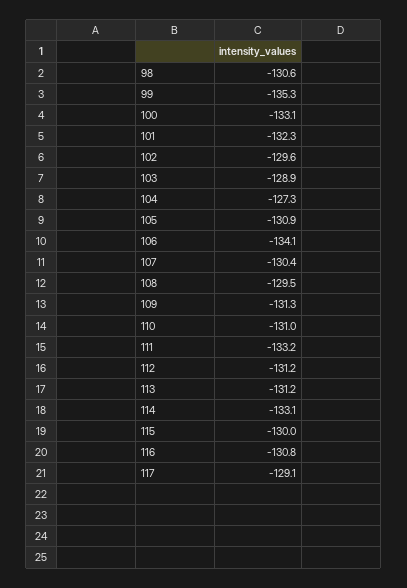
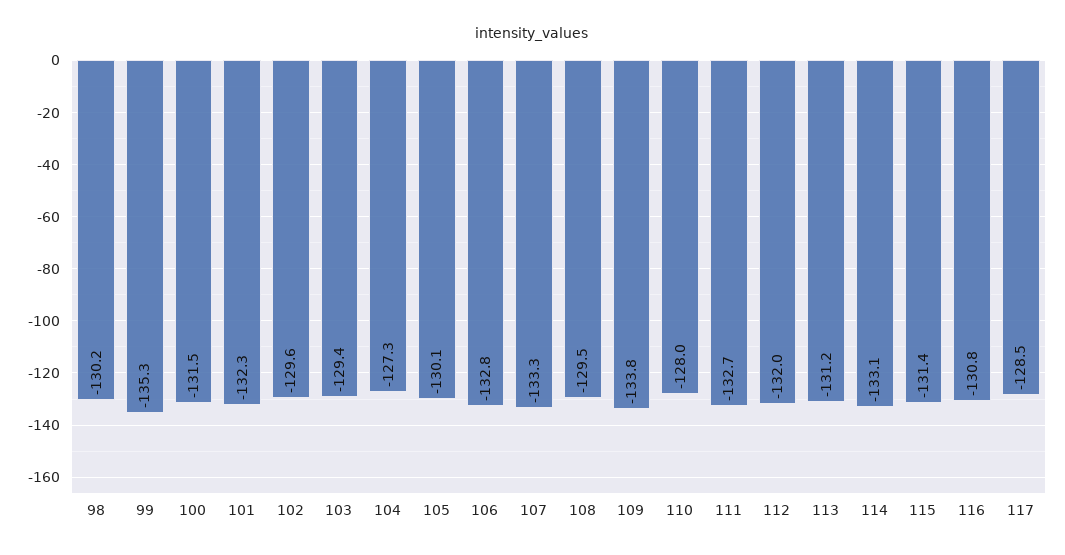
  {
-   "98": -130.6,
+   "98": -130.2,
    "99": -135.3,
-   "100": -133.1,
+   "100": -131.5,
    "101": -132.3,
    "102": -129.6,
-   "103": -128.9,
+   "103": -129.4,
    "104": -127.3,
-   "105": -130.9,
+   "105": -130.1,
-   "106": -134.1,
+   "106": -132.8,
-   "107": -130.4,
+   "107": -133.3,
    "108": -129.5,
-   "109": -131.3,
+   "109": -133.8,
-   "110": -131,
+   "110": -128,
-   "111": -133.2,
+   "111": -132.7,
-   "112": -131.2,
+   "112": -132,
    "113": -131.2,
    "114": -133.1,
-   "115": -130,
+   "115": -131.4,
    "116": -130.8,
-   "117": -129.1
+   "117": -128.5
  }

